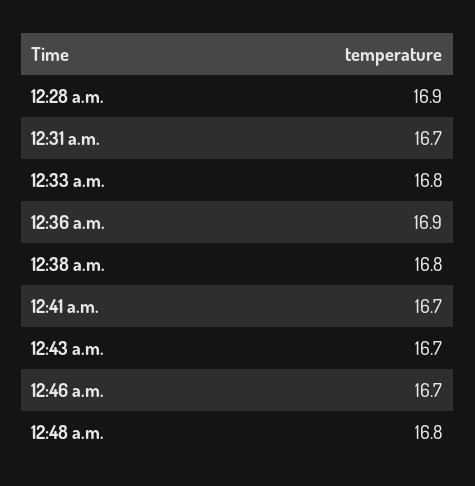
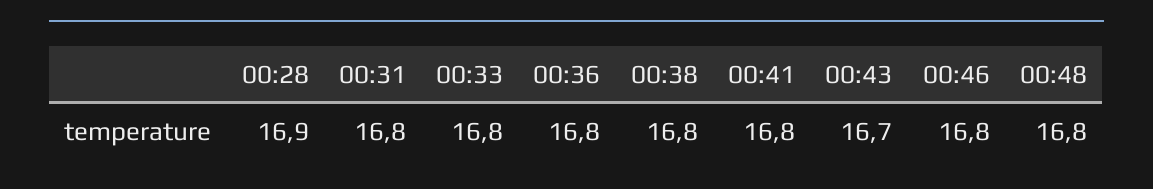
  {
    "12:28 a.m.": 16.9,
-   "12:31 a.m.": 16.7,
+   "12:31 a.m.": 16.8,
    "12:33 a.m.": 16.8,
-   "12:36 a.m.": 16.9,
+   "12:36 a.m.": 16.8,
    "12:38 a.m.": 16.8,
-   "12:41 a.m.": 16.7,
+   "12:41 a.m.": 16.8,
    "12:43 a.m.": 16.7,
-   "12:46 a.m.": 16.7,
+   "12:46 a.m.": 16.8,
    "12:48 a.m.": 16.8
  }

